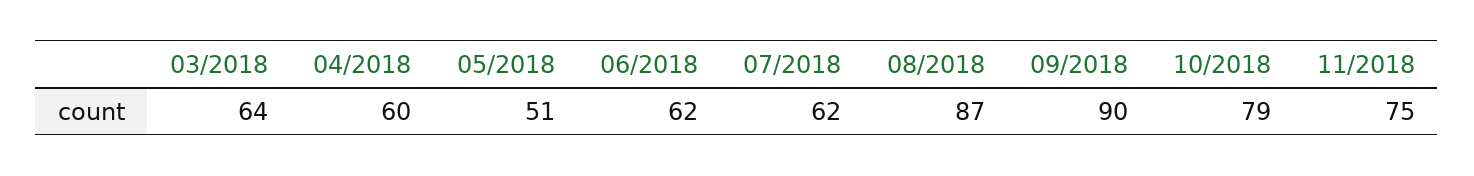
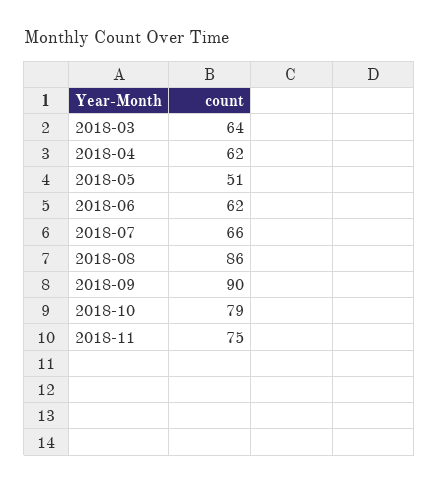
  {
    "03/2018": 64,
-   "04/2018": 60,
+   "04/2018": 62,
    "05/2018": 51,
    "06/2018": 62,
-   "07/2018": 62,
+   "07/2018": 66,
-   "08/2018": 87,
+   "08/2018": 86,
    "09/2018": 90,
    "10/2018": 79,
    "11/2018": 75
  }

